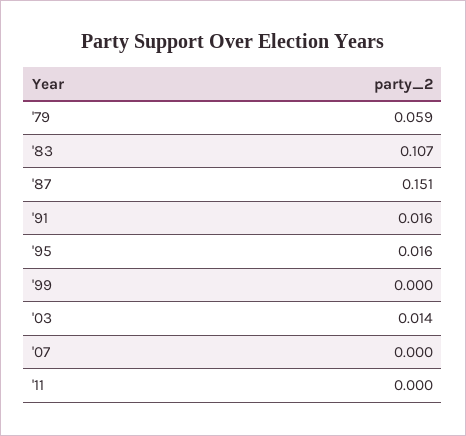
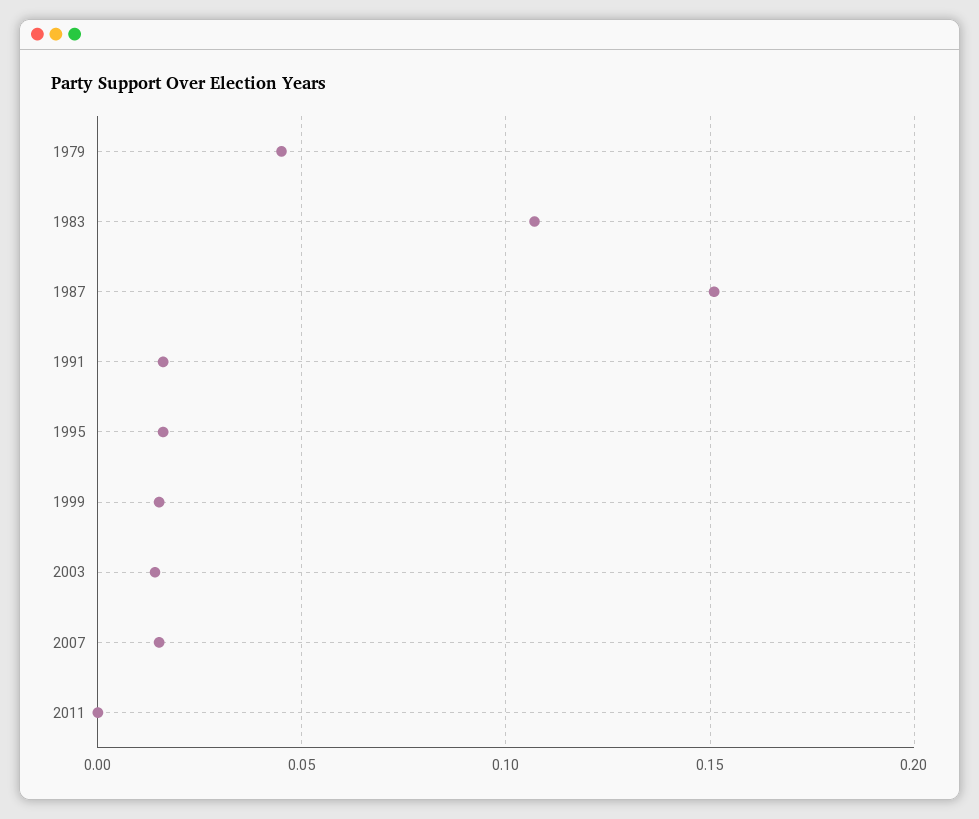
  {
-   "'79": 0.059,
+   "'79": 0.045,
    "'83": 0.107,
    "'87": 0.151,
    "'91": 0.016,
    "'95": 0.016,
-   "'99": 0,
+   "'99": 0.015,
    "'03": 0.014,
-   "'07": 0,
+   "'07": 0.015,
    "'11": 0
  }

